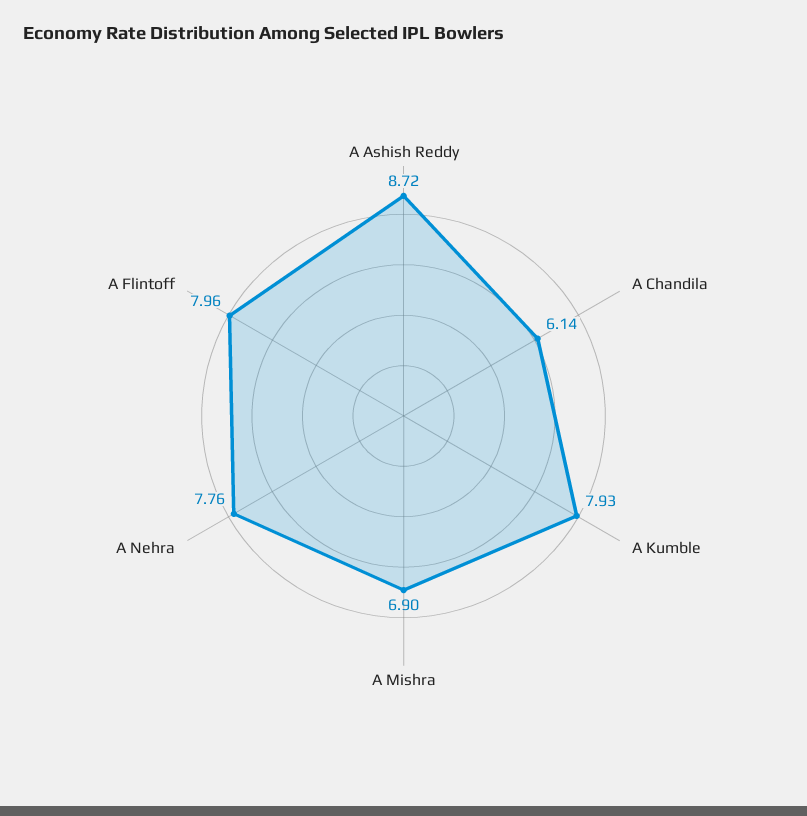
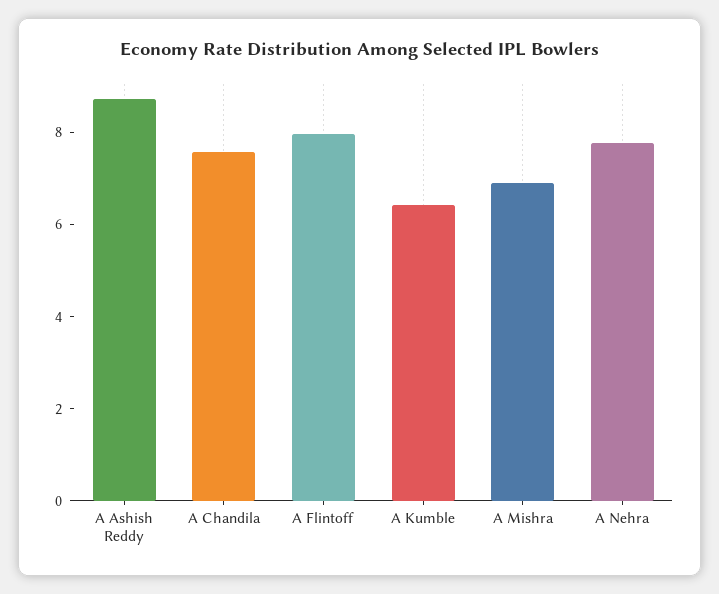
  {
    "A Ashish Reddy": 8.72,
-   "A Chandila": 6.14,
+   "A Chandila": 7.5,
-   "A Kumble": 7.93,
+   "A Kumble": 6.5,
    "A Mishra": 6.9,
    "A Nehra": 7.76,
    "A Flintoff": 7.96
  }

